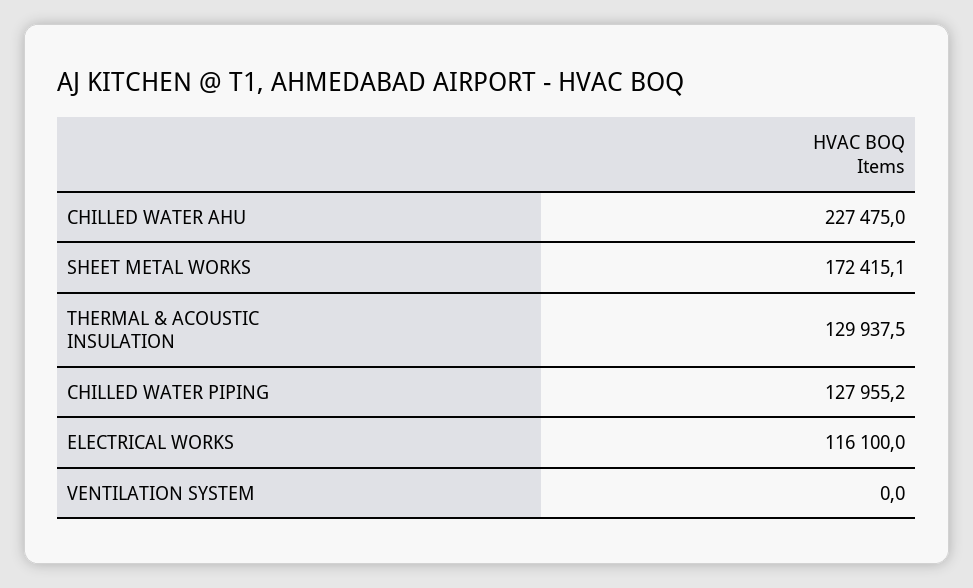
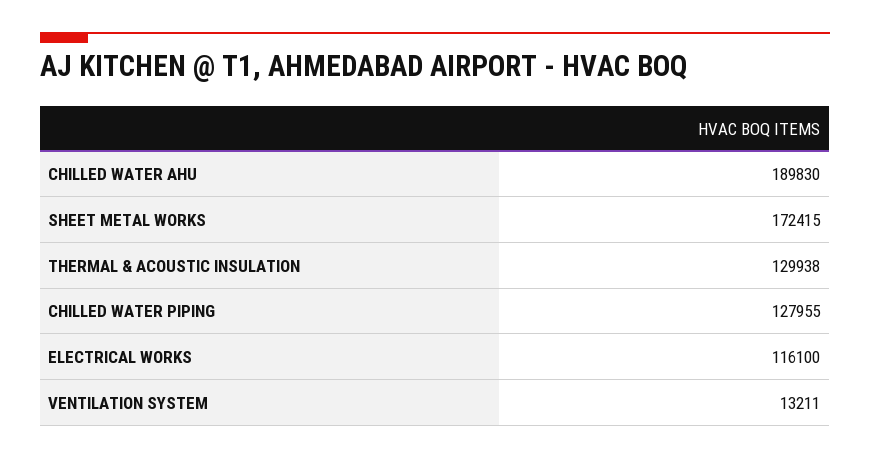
  {
-   "CHILLED WATER AHU": 227475,
+   "CHILLED WATER AHU": 189830,
    "SHEET METAL WORKS": 172415.1,
    "THERMAL & ACOUSTIC INSULATION": 129937.5,
    "CHILLED WATER PIPING": 127955.2,
    "ELECTRICAL WORKS": 116100,
-   "VENTILATION SYSTEM": 0
+   "VENTILATION SYSTEM": 13211
  }

